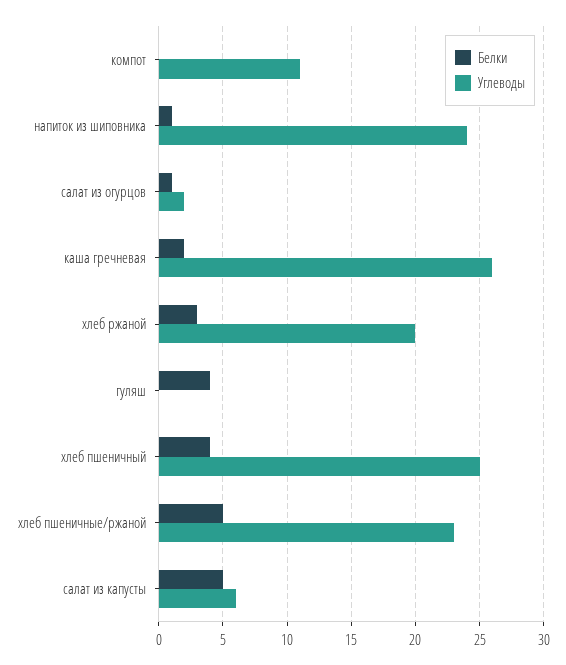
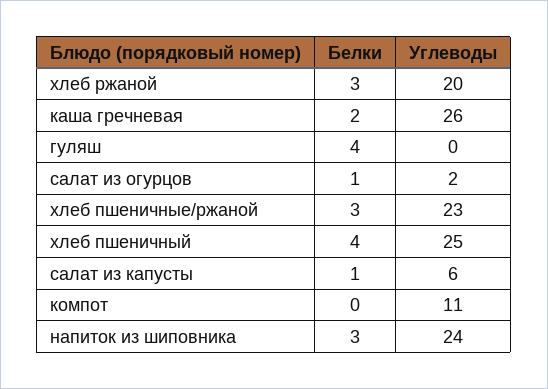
  {
    "Белки": {
      "компот": 0,
-     "напиток из шиповника": 1,
+     "напиток из шиповника": 3,
      "салат из огурцов": 1,
      "каша гречневая": 2,
      "хлеб ржаной": 3,
      "гуляш": 4,
      "хлеб пшеничный": 4,
-     "хлеб пшеничные/ржаной": 5,
+     "хлеб пшеничные/ржаной": 3,
-     "салат из капусты": 5
+     "салат из капусты": 1
    },
    "Углеводы": {
      "компот": 11,
      "напиток из шиповника": 24,
      "салат из огурцов": 2,
      "каша гречневая": 26,
      "хлеб ржаной": 20,
      "гуляш": 0,
      "хлеб пшеничный": 25,
      "хлеб пшеничные/ржаной": 23,
      "салат из капусты": 6
    }
  }

